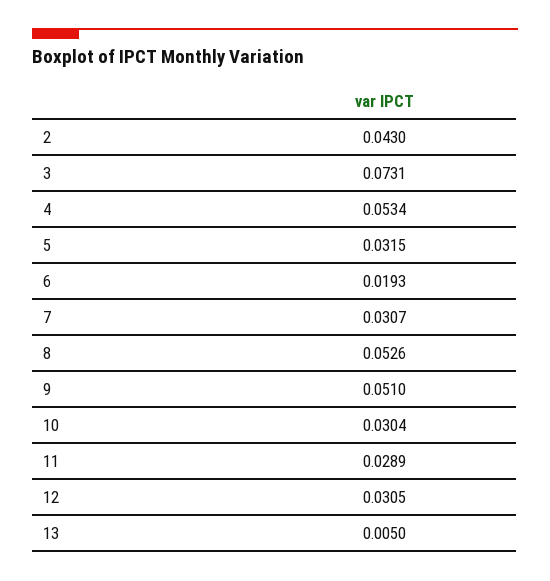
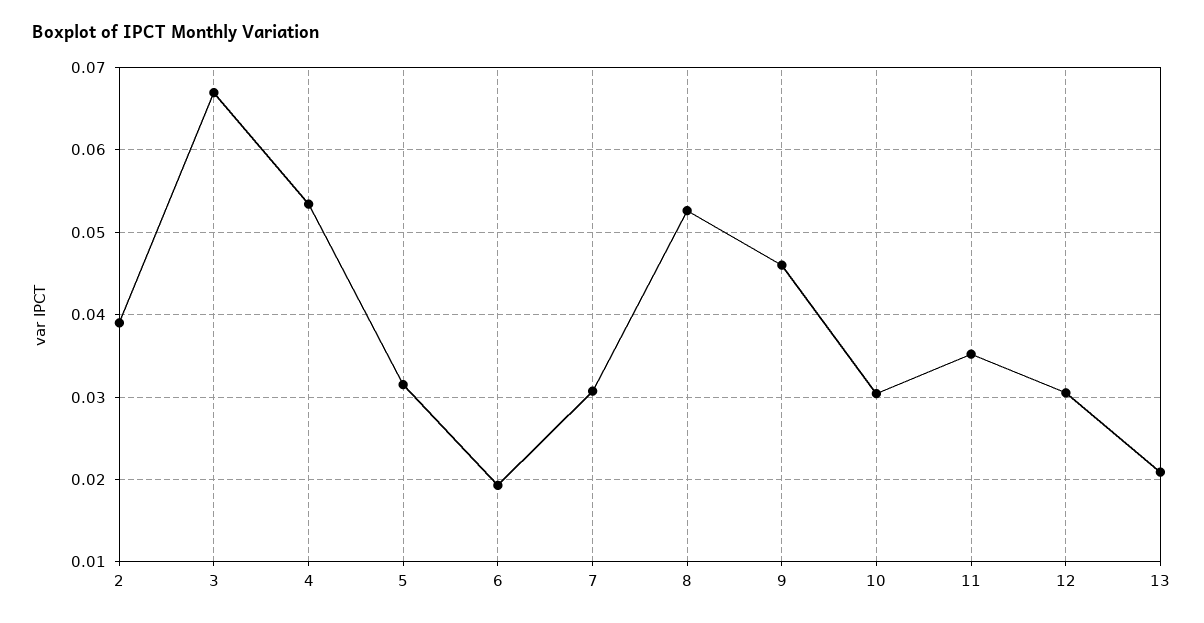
  {
-   "2": 0.043,
+   "2": 0.039,
-   "3": 0.0731,
+   "3": 0.067,
    "4": 0.0534,
    "5": 0.0315,
    "6": 0.0193,
    "7": 0.0307,
    "8": 0.0526,
-   "9": 0.051,
+   "9": 0.046,
    "10": 0.0304,
-   "11": 0.0289,
+   "11": 0.035,
    "12": 0.0305,
-   "13": 0.005
+   "13": 0.021
  }

